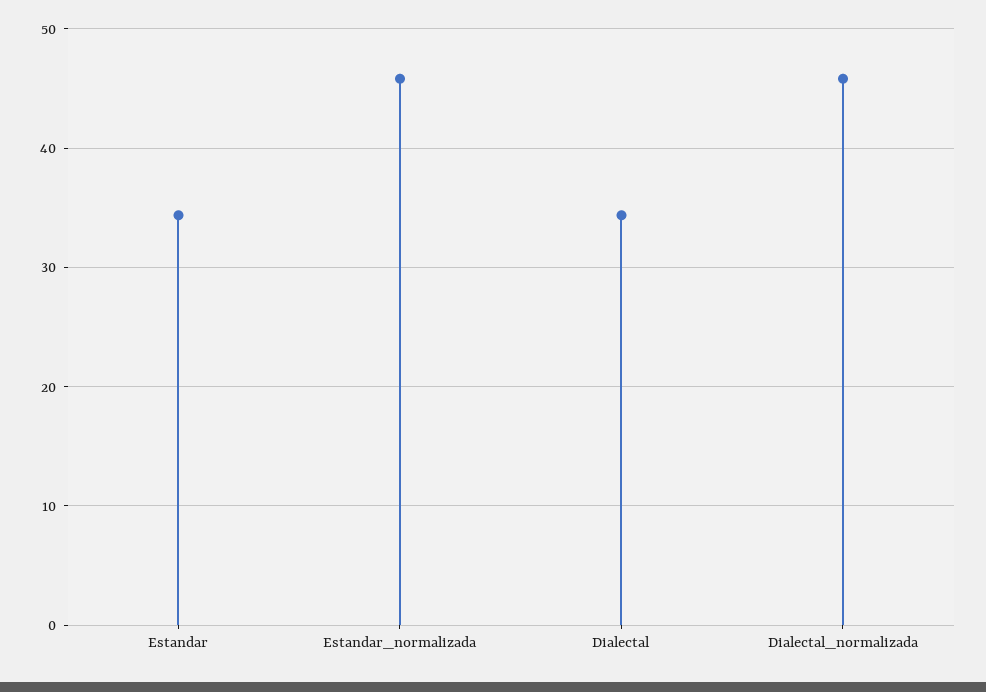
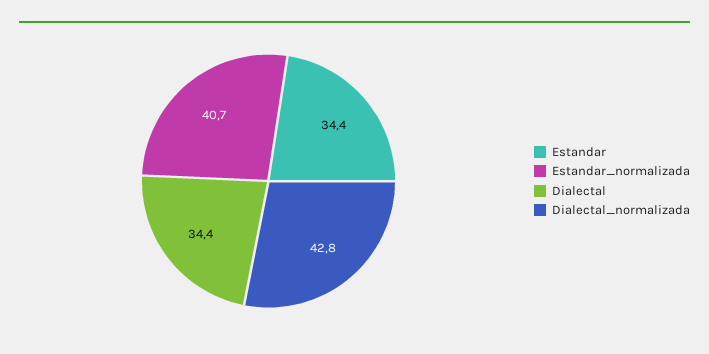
  {
    "Estandar": 34.4,
-   "Estandar_normalizada": 46,
+   "Estandar_normalizada": 40.7,
    "Dialectal": 34.4,
-   "Dialectal_normalizada": 46
+   "Dialectal_normalizada": 42.8
  }

